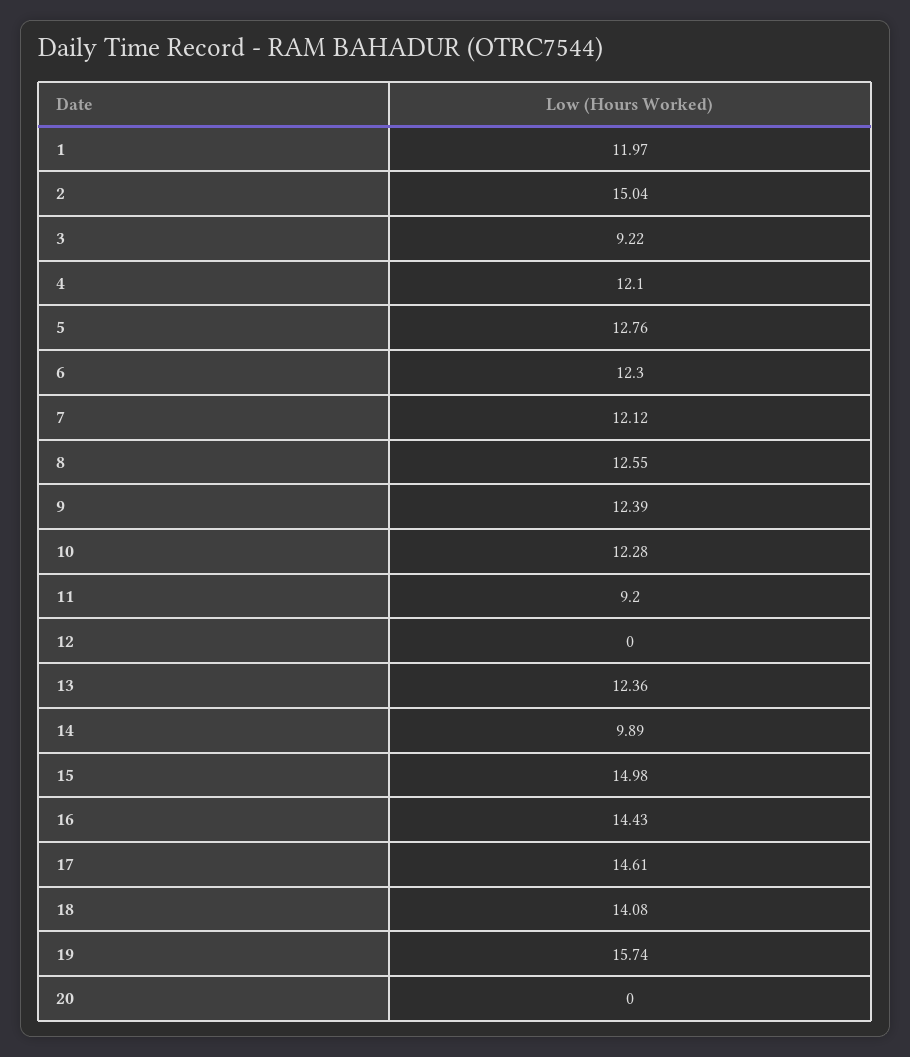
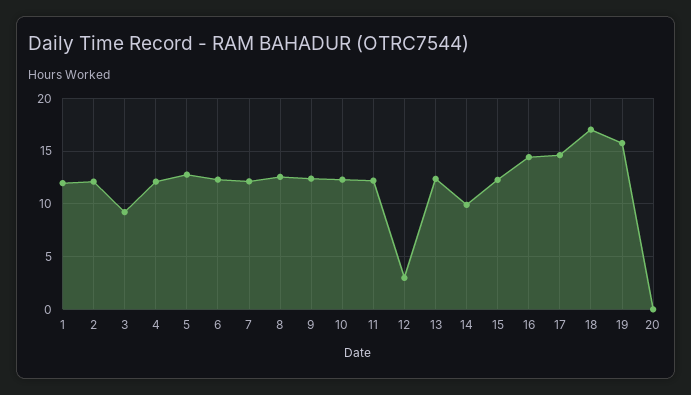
  {
    "1": 11.97,
-   "2": 15.04,
+   "2": 12,
    "3": 9.22,
    "4": 12.1,
    "5": 12.76,
    "6": 12.3,
    "7": 12.12,
    "8": 12.55,
    "9": 12.39,
    "10": 12.28,
-   "11": 9.2,
+   "11": 12,
-   "12": 0,
+   "12": 3,
    "13": 12.36,
    "14": 9.89,
-   "15": 14.98,
+   "15": 12,
    "16": 14.43,
    "17": 14.61,
-   "18": 14.08,
+   "18": 17,
    "19": 15.74,
    "20": 0
  }

